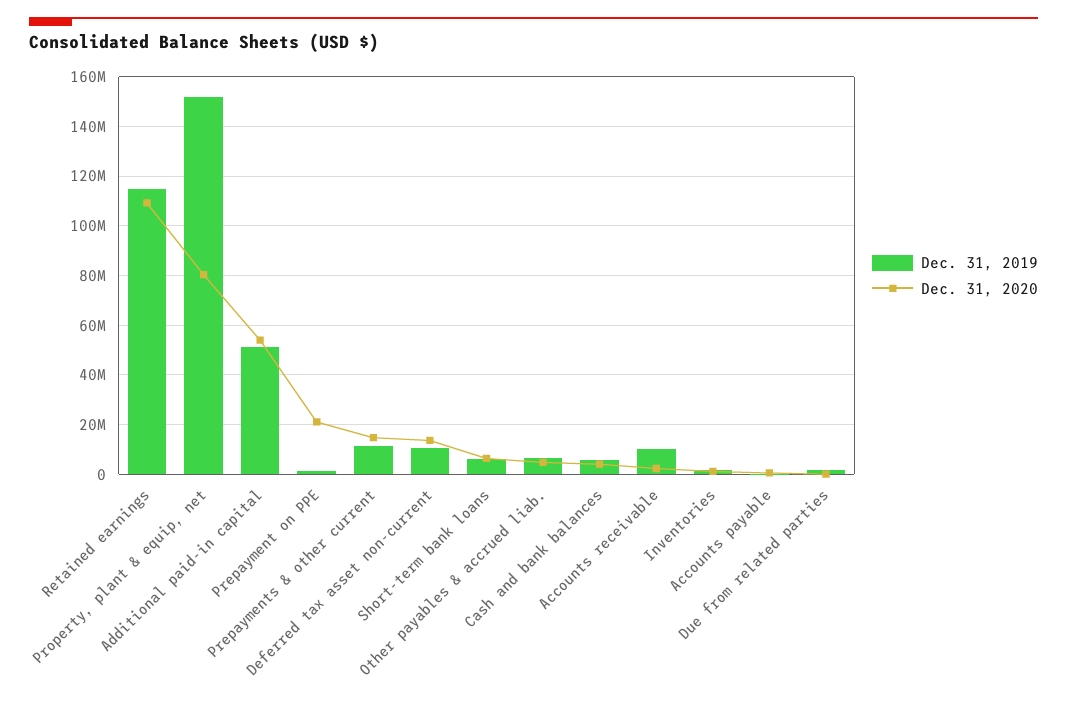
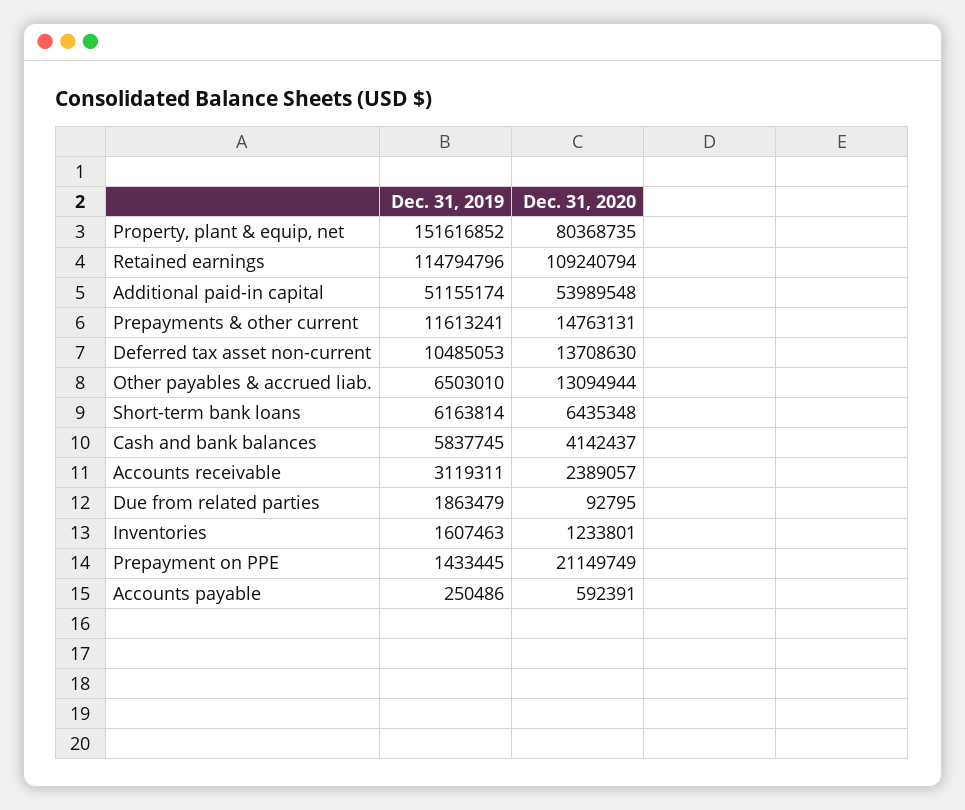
  {
    "Dec. 31, 2019": {
      "Retained earnings": 114794796,
      "Property, plant & equip, net": 151616852,
      "Additional paid-in capital": 51155174,
      "Prepayment on PPE": 1433445,
      "Prepayments & other current": 11613241,
      "Deferred tax asset non-current": 10485053,
      "Short-term bank loans": 6163814,
      "Other payables & accrued liab.": 6503010,
      "Cash and bank balances": 5837745,
-     "Accounts receivable": 10000000,
+     "Accounts receivable": 3119311,
      "Inventories": 1607463,
      "Accounts payable": 250486,
      "Due from related parties": 1863479
    },
    "Dec. 31, 2020": {
      "Retained earnings": 109240794,
      "Property, plant & equip, net": 80368735,
      "Additional paid-in capital": 53989548,
      "Prepayment on PPE": 21149749,
      "Prepayments & other current": 14763131,
      "Deferred tax asset non-current": 13708630,
      "Short-term bank loans": 6435348,
-     "Other payables & accrued liab.": 5000000,
+     "Other payables & accrued liab.": 13094944,
      "Cash and bank balances": 4142437,
      "Accounts receivable": 2389057,
      "Inventories": 1233801,
      "Accounts payable": 592391,
      "Due from related parties": 92795
    }
  }

